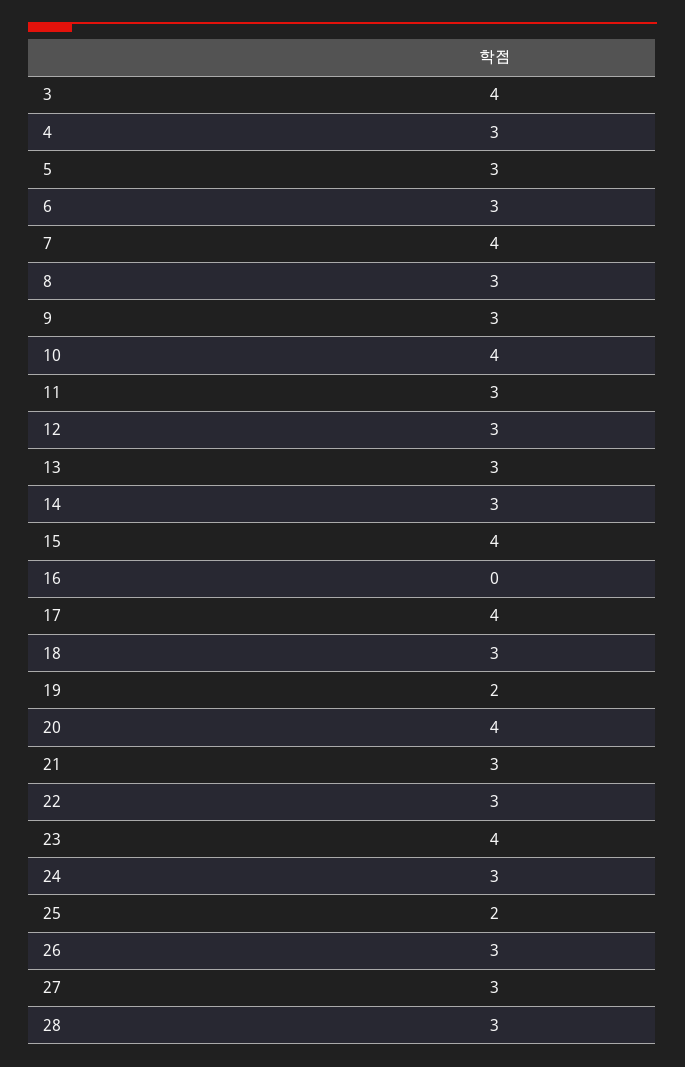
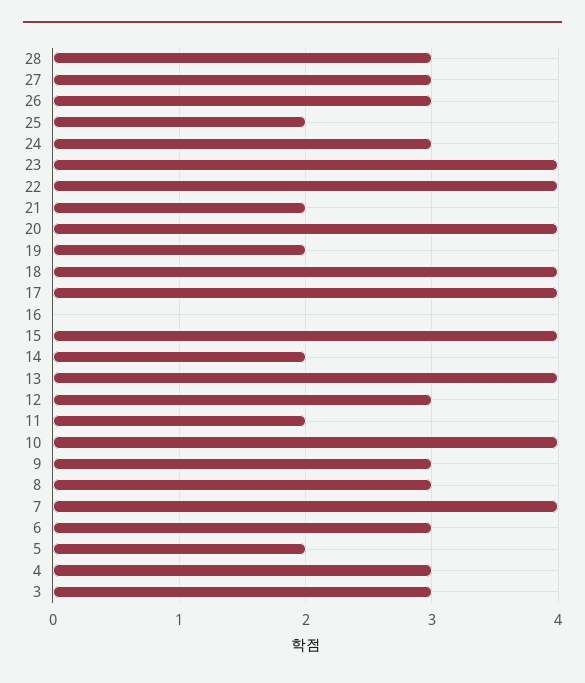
  {
-   "3": 4,
+   "3": 3,
    "4": 3,
-   "5": 3,
+   "5": 2,
    "6": 3,
    "7": 4,
    "8": 3,
    "9": 3,
    "10": 4,
-   "11": 3,
+   "11": 2,
    "12": 3,
-   "13": 3,
+   "13": 4,
-   "14": 3,
+   "14": 2,
    "15": 4,
    "16": 0,
    "17": 4,
-   "18": 3,
+   "18": 4,
    "19": 2,
    "20": 4,
-   "21": 3,
+   "21": 2,
-   "22": 3,
+   "22": 4,
    "23": 4,
    "24": 3,
    "25": 2,
    "26": 3,
    "27": 3,
    "28": 3
  }

